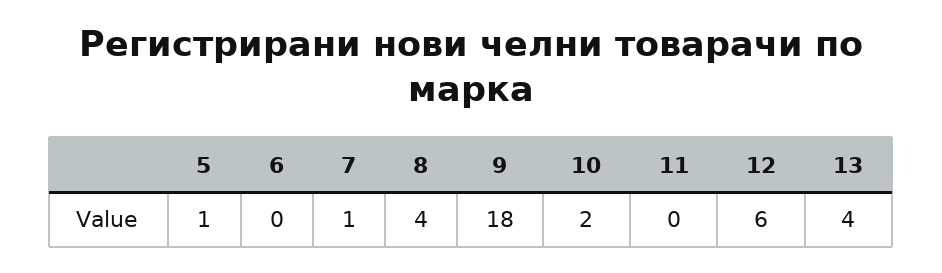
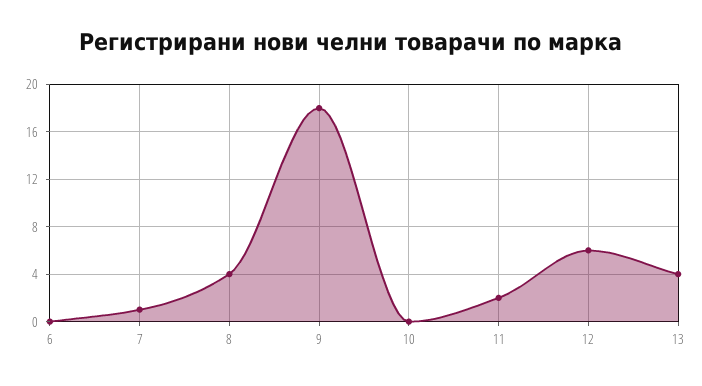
  {
-   "5": 1,
    "6": 0,
    "7": 1,
    "8": 4,
    "9": 18,
-   "10": 2,
+   "10": 0,
-   "11": 0,
+   "11": 2,
    "12": 6,
    "13": 4
  }

